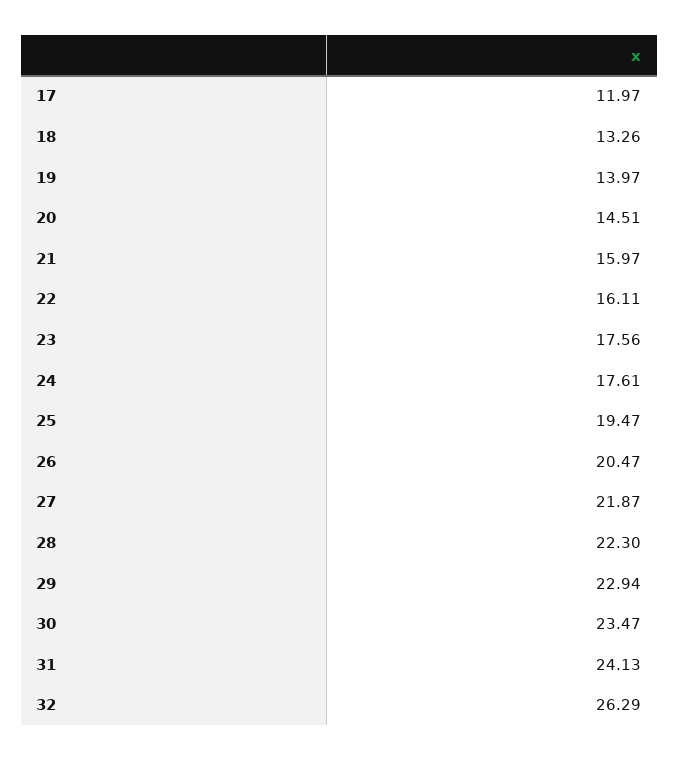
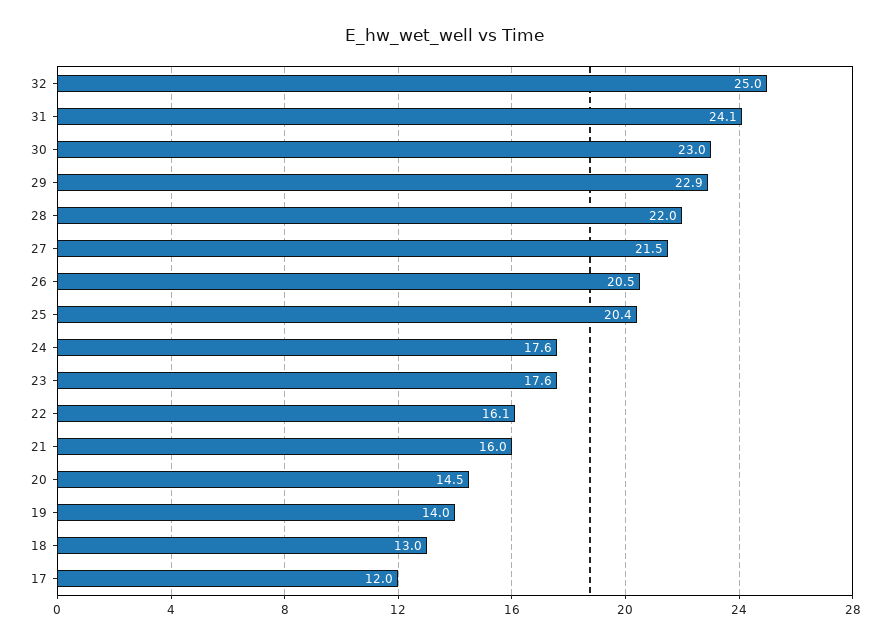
  {
    "17": 11.97,
-   "18": 13.26,
+   "18": 13,
    "19": 13.97,
    "20": 14.51,
    "21": 15.97,
    "22": 16.11,
    "23": 17.56,
    "24": 17.61,
-   "25": 19.47,
+   "25": 20.4,
    "26": 20.47,
-   "27": 21.87,
+   "27": 21.5,
-   "28": 22.3,
+   "28": 22,
    "29": 22.94,
-   "30": 23.47,
+   "30": 23,
    "31": 24.13,
-   "32": 26.29
+   "32": 25
  }

